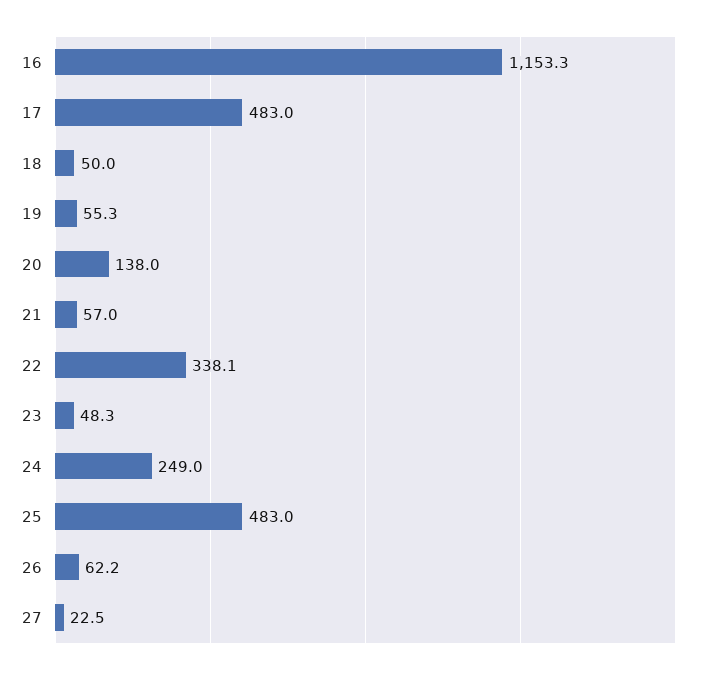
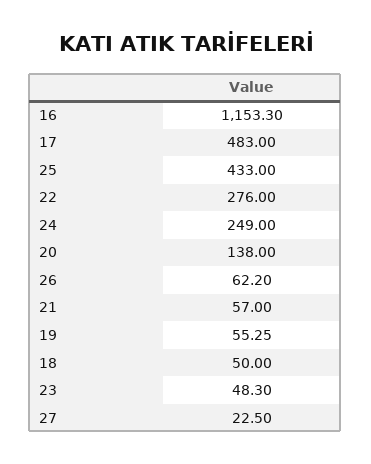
  {
    "16": 1153.3,
    "17": 483,
    "18": 50,
    "19": 55.25,
    "20": 138,
    "21": 57,
-   "22": 338.1,
+   "22": 276,
    "23": 48.3,
    "24": 249,
-   "25": 483,
+   "25": 433,
    "26": 62.2,
    "27": 22.5
  }

